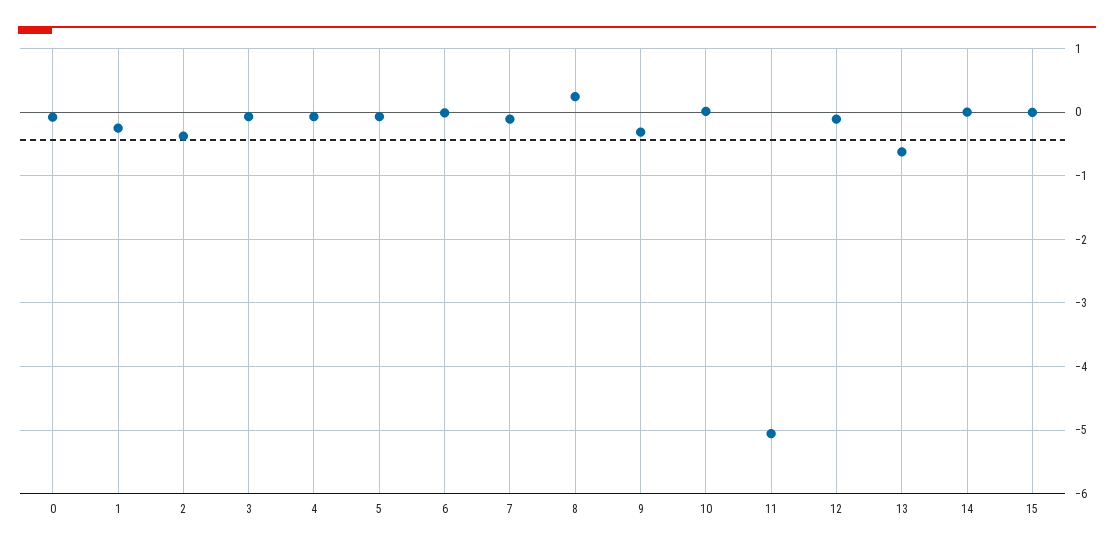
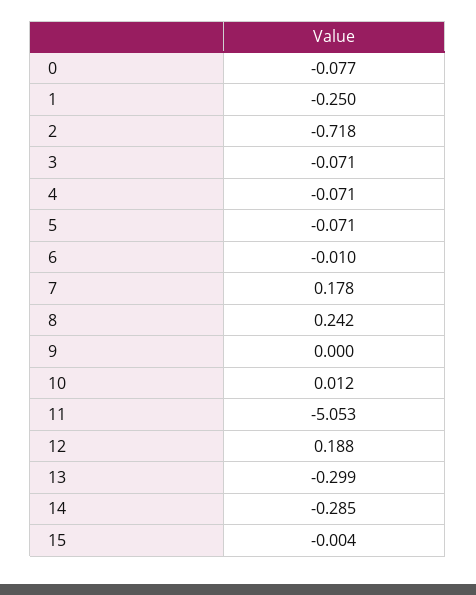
  {
    "0": -0.077,
    "1": -0.25,
-   "2": -0.4,
+   "2": -0.718,
    "3": -0.071,
    "4": -0.071,
    "5": -0.071,
    "6": -0.01,
-   "7": -0.1,
+   "7": 0.178,
    "8": 0.242,
-   "9": -0.3,
+   "9": 0,
    "10": 0.012,
    "11": -5.053,
-   "12": -0.1,
+   "12": 0.188,
-   "13": -0.6,
+   "13": -0.299,
-   "14": 0,
+   "14": -0.285,
    "15": -0.004
  }

